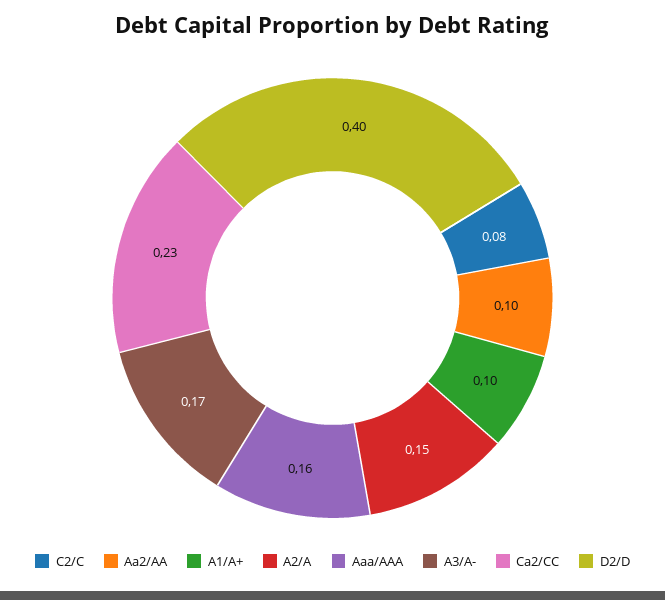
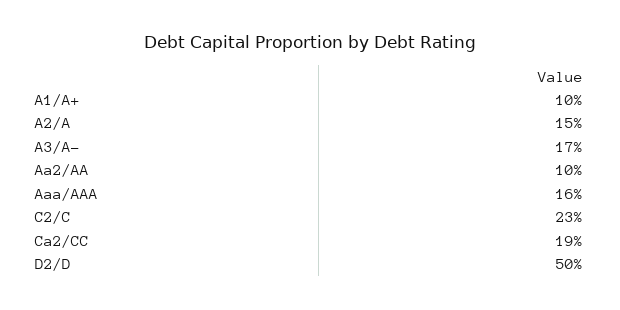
  {
-   "C2/C": 0.08,
+   "C2/C": 0.23,
    "Aa2/AA": 0.1,
    "A1/A+": 0.1,
    "A2/A": 0.15,
    "Aaa/AAA": 0.16,
    "A3/A-": 0.17,
-   "Ca2/CC": 0.23,
+   "Ca2/CC": 0.19,
-   "D2/D": 0.4
+   "D2/D": 0.5
  }

